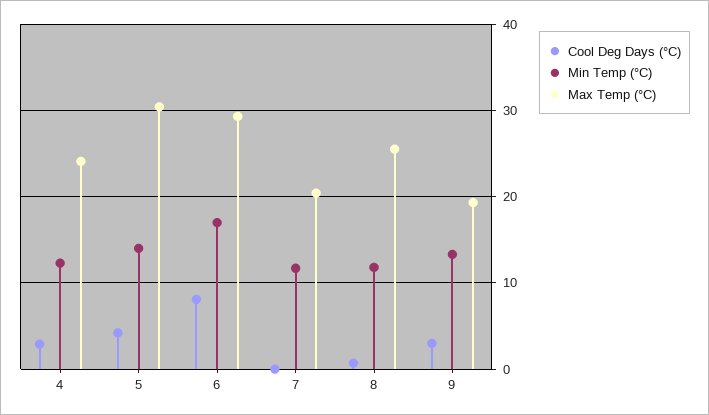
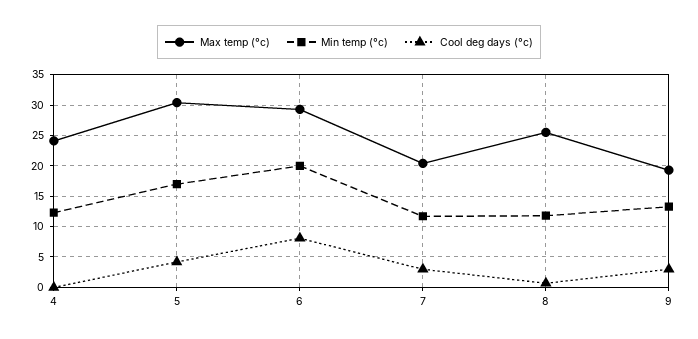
  {
    "Cool Deg Days (°C)": {
-     "4": 3,
+     "4": 0,
      "5": 4,
      "6": 8,
-     "7": 0,
+     "7": 3,
      "8": 1,
      "9": 3
    },
    "Min Temp (°C)": {
      "4": 12,
-     "5": 14,
+     "5": 17,
-     "6": 17,
+     "6": 20,
      "7": 12,
      "8": 12,
      "9": 13
    },
    "Max Temp (°C)": {
      "4": 24,
      "5": 30,
      "6": 29,
      "7": 20,
      "8": 26,
      "9": 19
    }
  }

